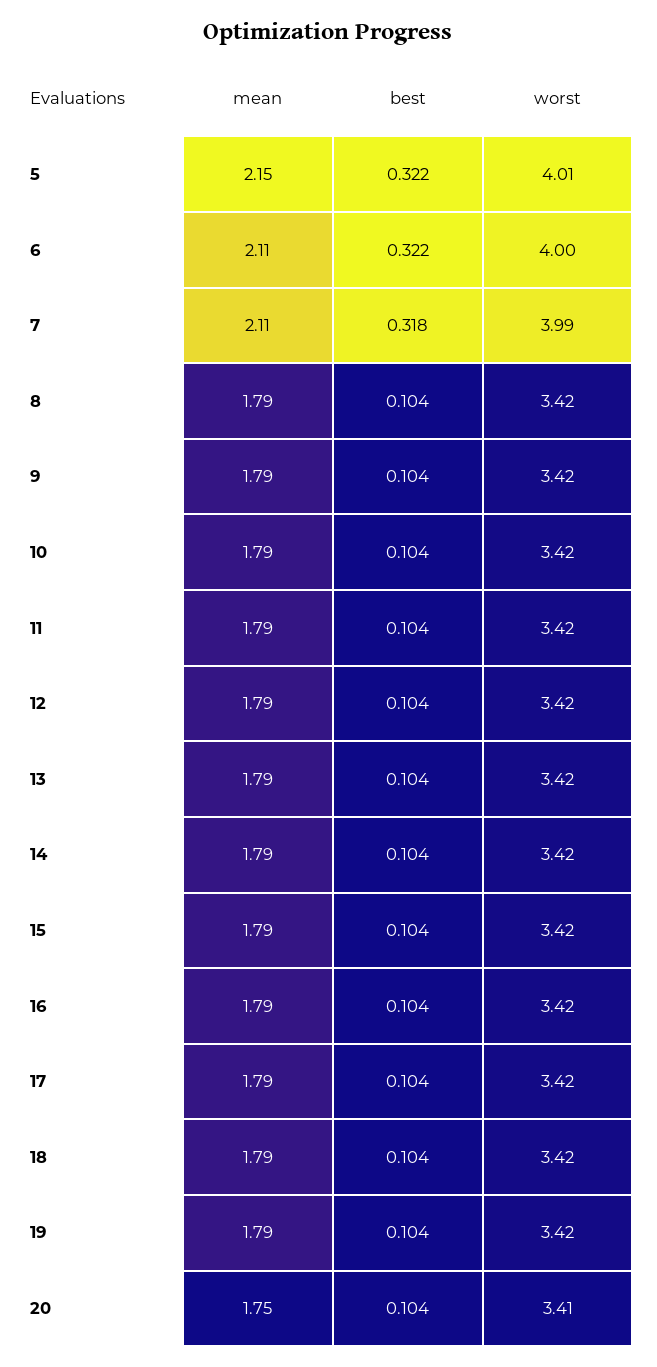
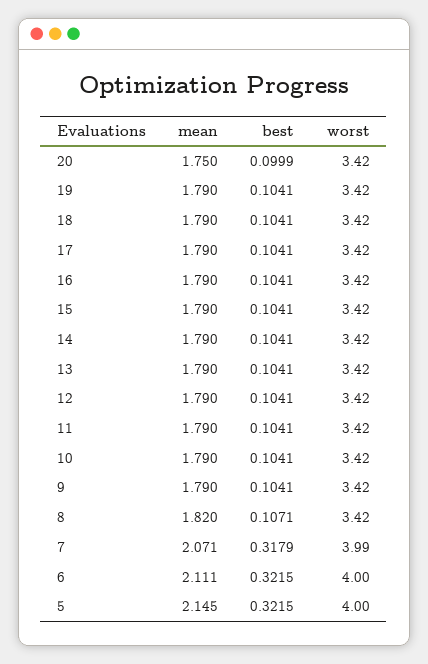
  {
    "mean": {
      "5": 2.145,
      "6": 2.111,
-     "7": 2.11,
+     "7": 2.071,
-     "8": 1.79,
+     "8": 1.82,
      "9": 1.79,
      "10": 1.79,
      "11": 1.79,
      "12": 1.79,
      "13": 1.79,
      "14": 1.79,
      "15": 1.79,
      "16": 1.79,
      "17": 1.79,
      "18": 1.79,
      "19": 1.79,
      "20": 1.75
    },
    "best": {
      "5": 0.3215,
      "6": 0.3215,
      "7": 0.3179,
-     "8": 0.104,
+     "8": 0.1071,
      "9": 0.1041,
      "10": 0.1041,
      "11": 0.1041,
      "12": 0.1041,
      "13": 0.1041,
      "14": 0.1041,
      "15": 0.1041,
      "16": 0.1041,
      "17": 0.1041,
      "18": 0.1041,
      "19": 0.1041,
-     "20": 0.104
+     "20": 0.0999
    },
    "worst": {
-     "5": 4.01,
+     "5": 4,
      "6": 4,
      "7": 3.99,
      "8": 3.42,
      "9": 3.42,
      "10": 3.42,
      "11": 3.42,
      "12": 3.42,
      "13": 3.42,
      "14": 3.42,
      "15": 3.42,
      "16": 3.42,
      "17": 3.42,
      "18": 3.42,
      "19": 3.42,
-     "20": 3.41
+     "20": 3.42
    }
  }

